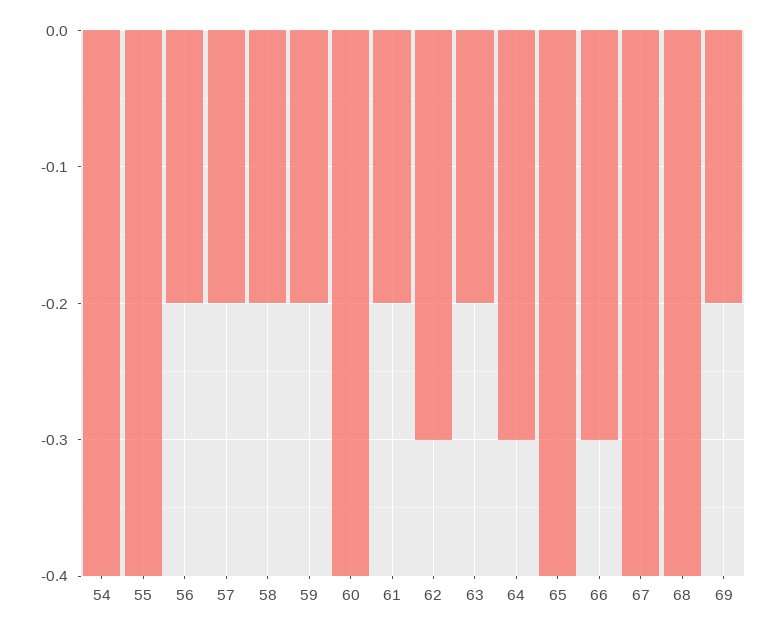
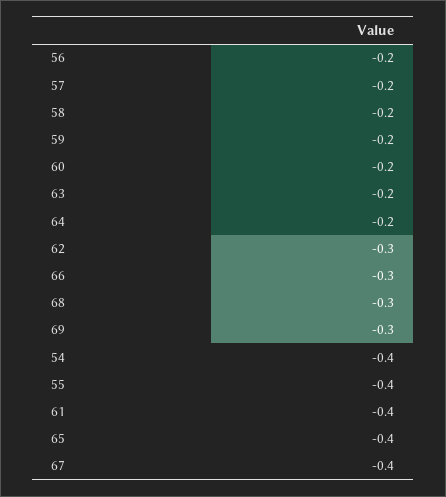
  {
    "54": -0.4,
    "55": -0.4,
    "56": -0.2,
    "57": -0.2,
    "58": -0.2,
    "59": -0.2,
-   "60": -0.4,
+   "60": -0.2,
-   "61": -0.2,
+   "61": -0.4,
    "62": -0.3,
    "63": -0.2,
-   "64": -0.3,
+   "64": -0.2,
    "65": -0.4,
    "66": -0.3,
    "67": -0.4,
-   "68": -0.4,
+   "68": -0.3,
-   "69": -0.2
+   "69": -0.3
  }

